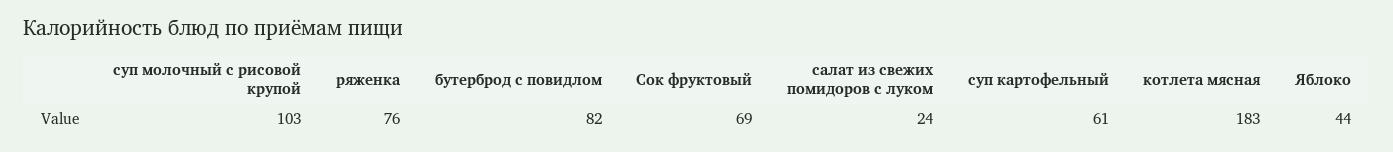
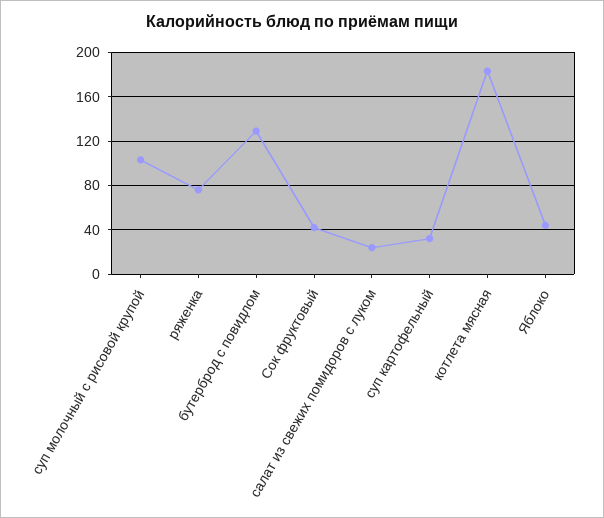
  {
    "суп молочный с рисовой крупой": 103,
    "ряженка": 76,
-   "бутерброд с повидлом": 82,
+   "бутерброд с повидлом": 130,
-   "Сок фруктовый": 69,
+   "Сок фруктовый": 40,
    "салат из свежих помидоров с луком": 24,
-   "суп картофельный": 61,
+   "суп картофельный": 30,
    "котлета мясная": 183,
    "Яблоко": 44
  }

